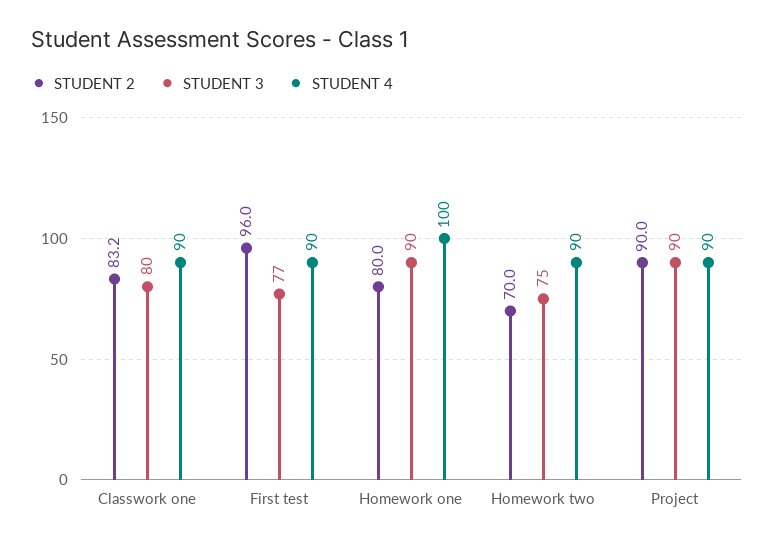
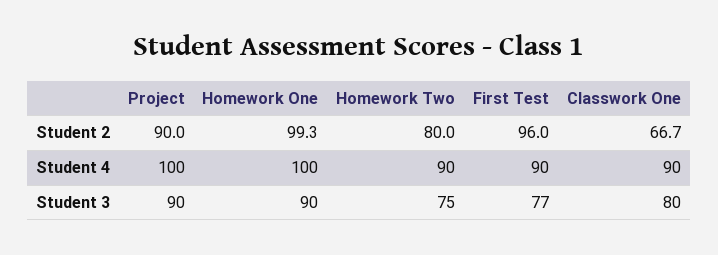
  {
    "STUDENT 2": {
-     "Classwork one": 83.2,
+     "Classwork one": 66.7,
      "First test": 96,
-     "Homework one": 80,
+     "Homework one": 99.3,
-     "Homework two": 70,
+     "Homework two": 80,
      "Project": 90
    },
    "STUDENT 3": {
      "Classwork one": 80,
      "First test": 77,
      "Homework one": 90,
      "Homework two": 75,
      "Project": 90
    },
    "STUDENT 4": {
      "Classwork one": 90,
      "First test": 90,
      "Homework one": 100,
      "Homework two": 90,
-     "Project": 90
+     "Project": 100
    }
  }

